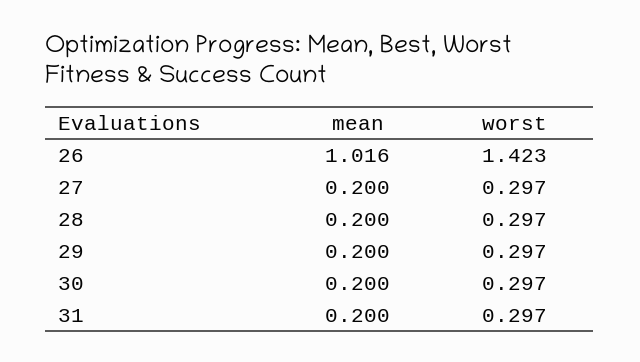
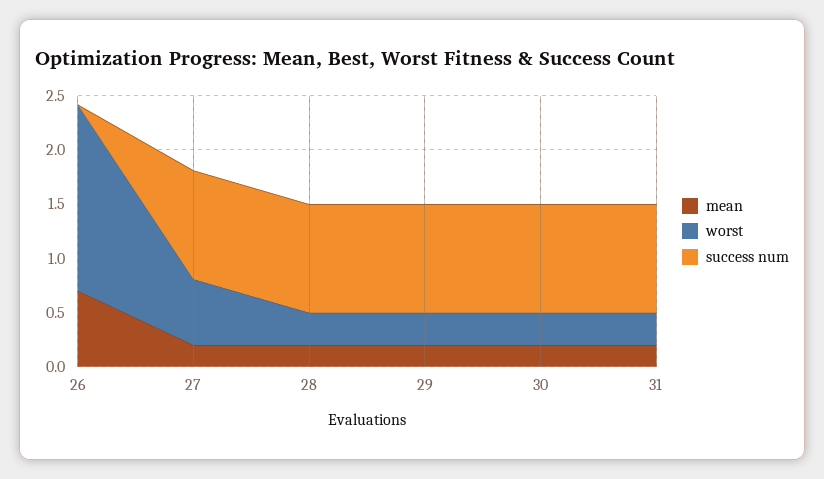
  {
    "mean": {
-     "26": 1.016,
+     "26": 0.7,
      "27": 0.2,
      "28": 0.2,
      "29": 0.2,
      "30": 0.2,
      "31": 0.2
    },
    "worst": {
-     "26": 1.423,
+     "26": 1.7,
-     "27": 0.297,
+     "27": 0.6,
      "28": 0.297,
      "29": 0.297,
      "30": 0.297,
      "31": 0.297
-   }
+   },
+   "success num": {
+     "26": 0,
+     "27": 1,
+     "28": 1,
+     "29": 1,
+     "30": 1,
+     "31": 1
+   }
  }

